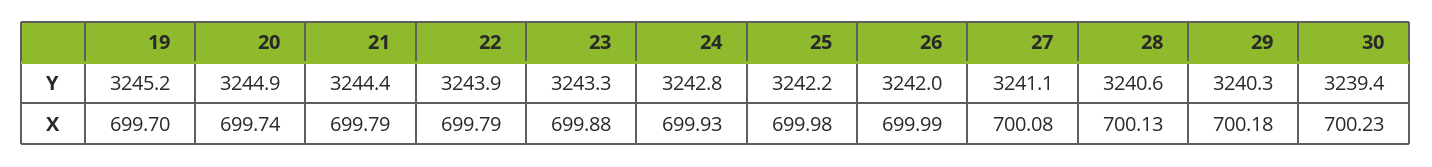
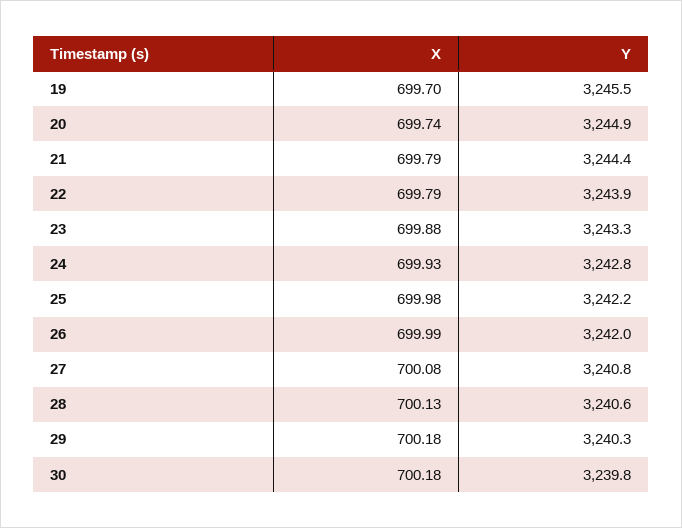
  {
    "19": {
-     "Y": 3245.2,
+     "Y": 3245.5,
      "X": 699.7
    },
    "20": {
      "Y": 3244.9,
      "X": 699.74
    },
    "21": {
      "Y": 3244.4,
      "X": 699.79
    },
    "22": {
      "Y": 3243.9,
      "X": 699.79
    },
    "23": {
      "Y": 3243.3,
      "X": 699.88
    },
    "24": {
      "Y": 3242.8,
      "X": 699.93
    },
    "25": {
      "Y": 3242.2,
      "X": 699.98
    },
    "26": {
      "Y": 3242,
      "X": 699.99
    },
    "27": {
-     "Y": 3241.1,
+     "Y": 3240.8,
      "X": 700.08
    },
    "28": {
      "Y": 3240.6,
      "X": 700.13
    },
    "29": {
      "Y": 3240.3,
      "X": 700.18
    },
    "30": {
-     "Y": 3239.4,
+     "Y": 3239.8,
-     "X": 700.23
+     "X": 700.18
    }
  }

